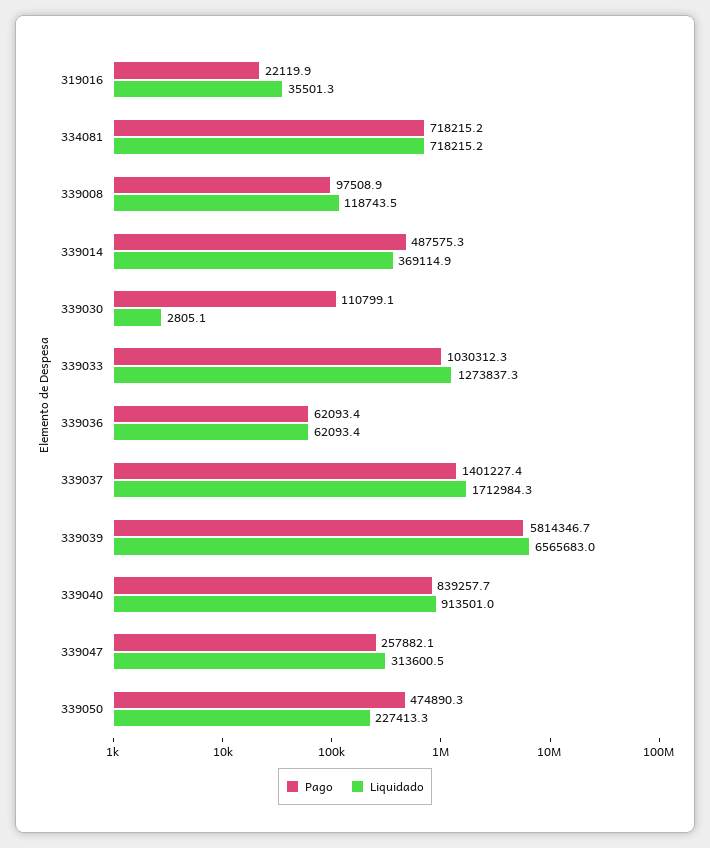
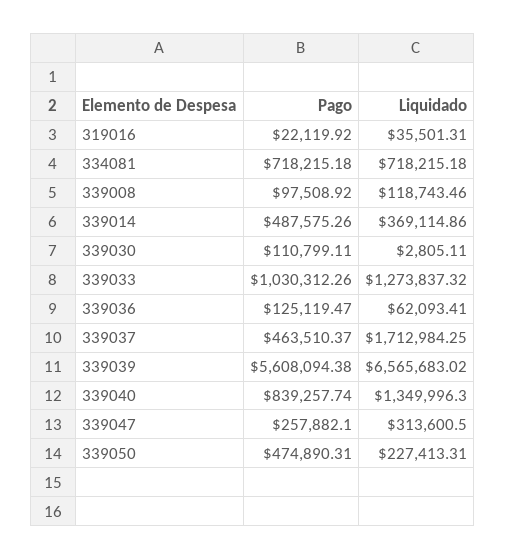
  {
    "Pago": {
      "319016": 22119.92,
      "334081": 718215.18,
      "339008": 97508.92,
      "339014": 487575.26,
      "339030": 110799.11,
      "339033": 1030312.26,
-     "339036": 62093.4,
+     "339036": 125119.47,
-     "339037": 1401227.4,
+     "339037": 463510.37,
-     "339039": 5814346.7,
+     "339039": 5608094.38,
      "339040": 839257.74,
      "339047": 257882.1,
      "339050": 474890.31
    },
    "Liquidado": {
      "319016": 35501.31,
      "334081": 718215.18,
      "339008": 118743.46,
      "339014": 369114.86,
      "339030": 2805.11,
      "339033": 1273837.32,
      "339036": 62093.41,
      "339037": 1712984.25,
      "339039": 6565683.02,
-     "339040": 913501,
+     "339040": 1349996.3,
      "339047": 313600.5,
      "339050": 227413.31
    }
  }

